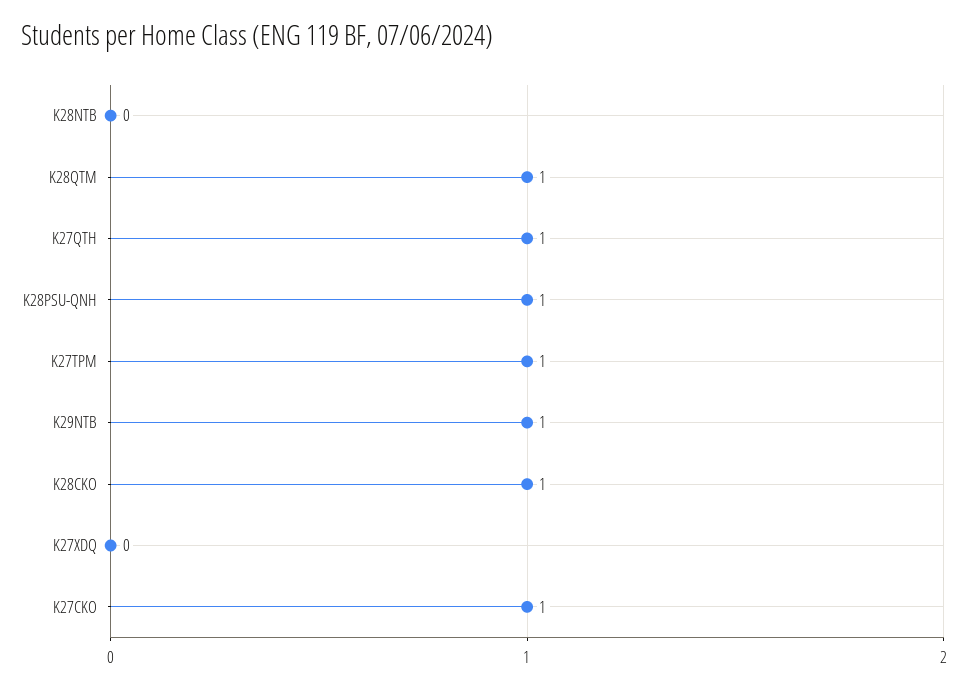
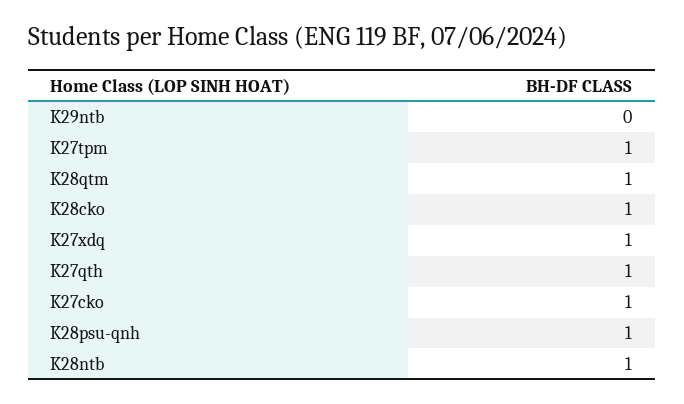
  {
-   "K28NTB": 0,
+   "K28NTB": 1,
    "K28QTM": 1,
    "K27QTH": 1,
    "K28PSU-QNH": 1,
    "K27TPM": 1,
-   "K29NTB": 1,
+   "K29NTB": 0,
    "K28CKO": 1,
-   "K27XDQ": 0,
+   "K27XDQ": 1,
    "K27CKO": 1
  }

